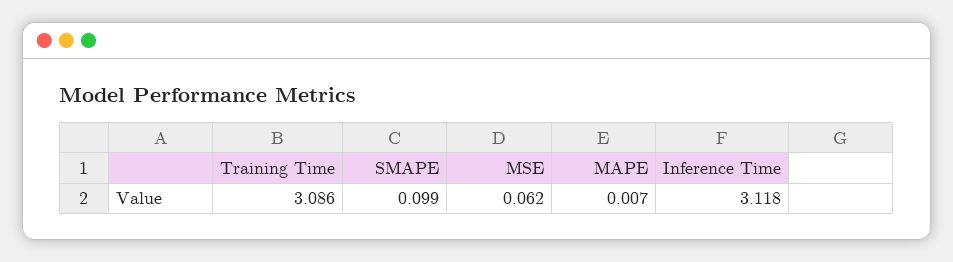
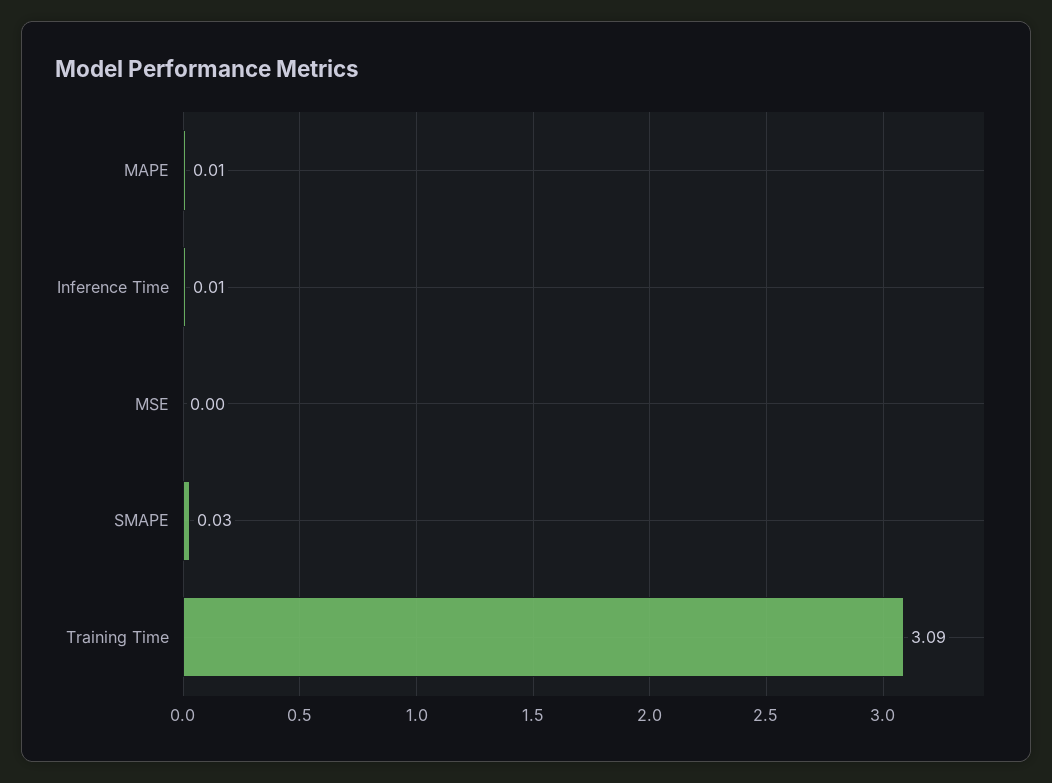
  {
    "Training Time": 3.086,
-   "SMAPE": 0.099,
+   "SMAPE": 0.03,
-   "MSE": 0.062,
+   "MSE": 0,
    "MAPE": 0.007,
-   "Inference Time": 3.118
+   "Inference Time": 0.01
  }

